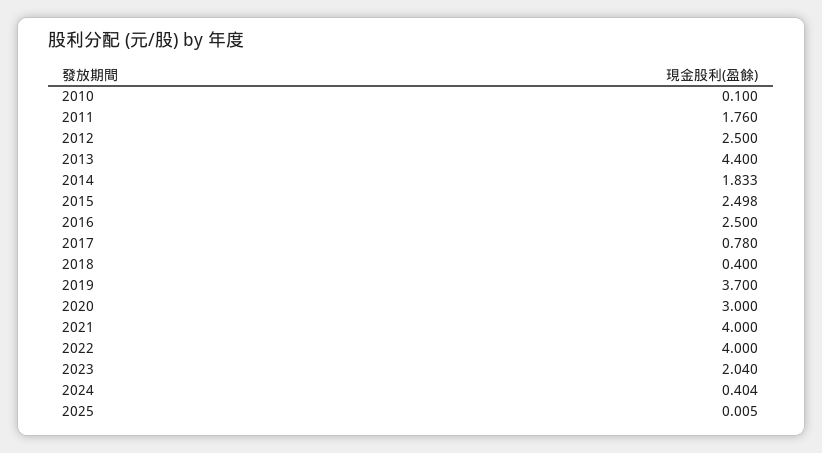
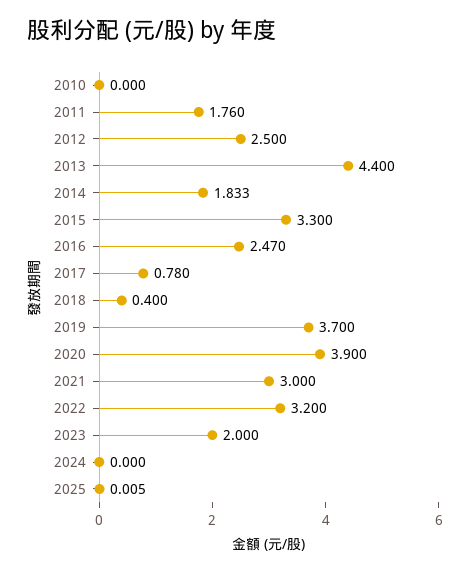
  {
-   "2010": 0.1,
+   "2010": 0,
    "2011": 1.76,
    "2012": 2.5,
    "2013": 4.4,
    "2014": 1.833,
-   "2015": 2.498,
+   "2015": 3.3,
-   "2016": 2.5,
+   "2016": 2.47,
    "2017": 0.78,
    "2018": 0.4,
    "2019": 3.7,
-   "2020": 3,
+   "2020": 3.9,
-   "2021": 4,
+   "2021": 3,
-   "2022": 4,
+   "2022": 3.2,
-   "2023": 2.04,
+   "2023": 2,
-   "2024": 0.404,
+   "2024": 0,
    "2025": 0.005
  }

